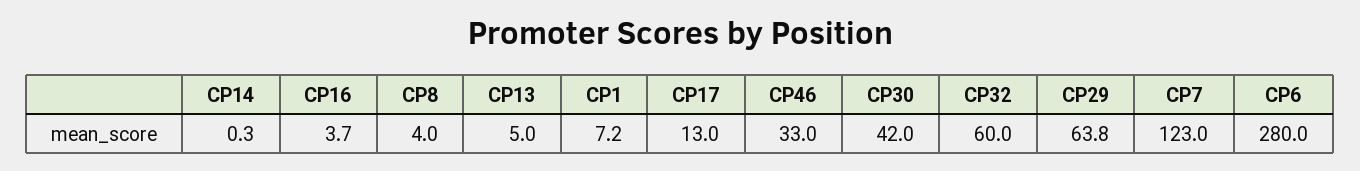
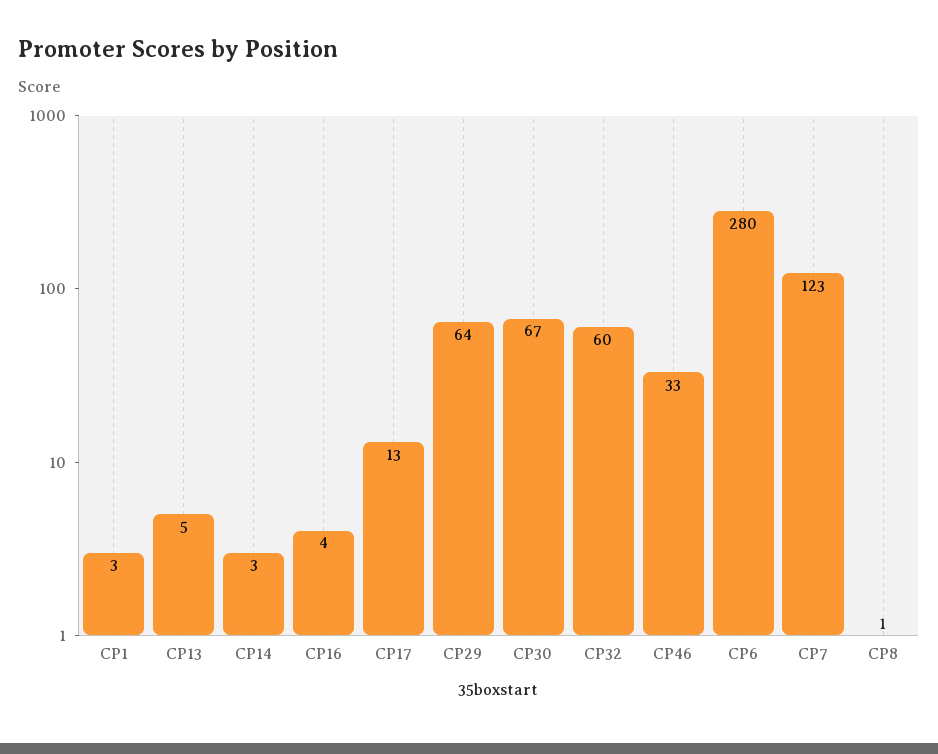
  {
-   "CP14": 0.3,
+   "CP14": 3,
    "CP16": 3.7,
-   "CP8": 4,
+   "CP8": 1,
    "CP13": 5,
-   "CP1": 7.2,
+   "CP1": 3,
    "CP17": 13,
    "CP46": 33,
-   "CP30": 42,
+   "CP30": 67,
    "CP32": 60,
    "CP29": 63.8,
    "CP7": 123,
    "CP6": 280
  }

